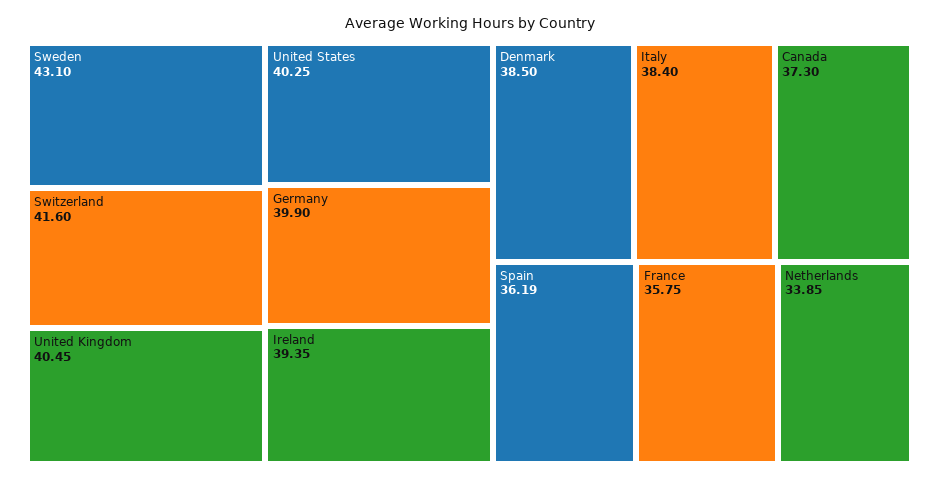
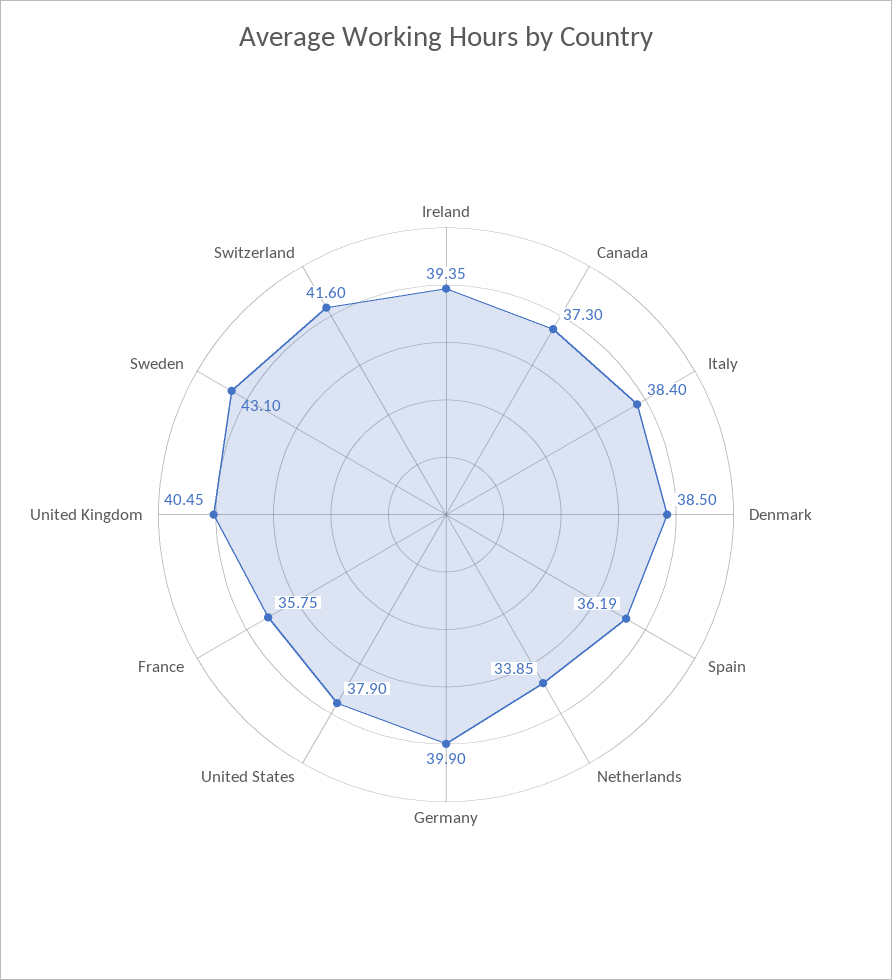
  {
    "Sweden": 43.1,
    "Switzerland": 41.6,
    "United Kingdom": 40.45,
-   "United States": 40.25,
+   "United States": 37.9,
    "Germany": 39.9,
    "Ireland": 39.35,
    "Denmark": 38.5,
    "Italy": 38.4,
    "Canada": 37.3,
    "Spain": 36.19,
    "France": 35.75,
    "Netherlands": 33.85
  }

